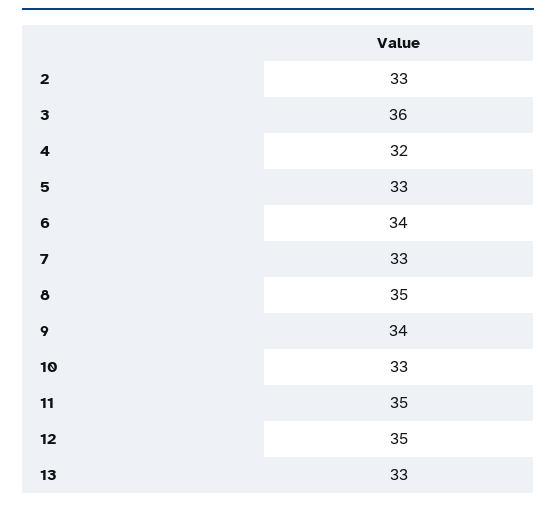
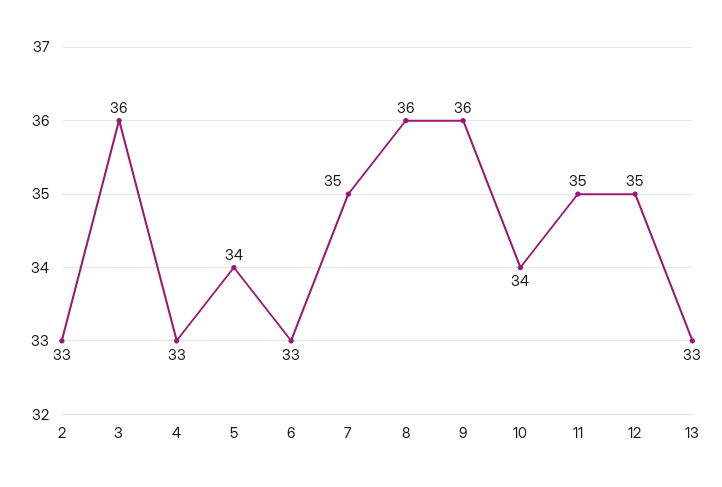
  {
    "2": 33,
    "3": 36,
-   "4": 32,
+   "4": 33,
-   "5": 33,
+   "5": 34,
-   "6": 34,
+   "6": 33,
-   "7": 33,
+   "7": 35,
-   "8": 35,
+   "8": 36,
-   "9": 34,
+   "9": 36,
-   "10": 33,
+   "10": 34,
    "11": 35,
    "12": 35,
    "13": 33
  }

